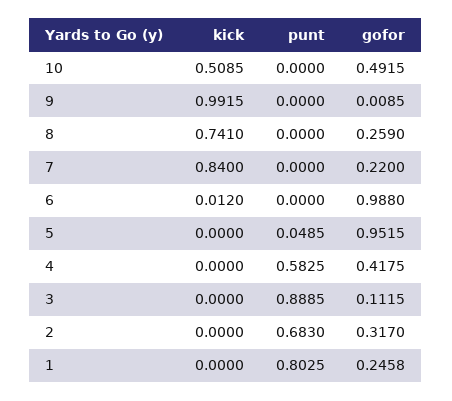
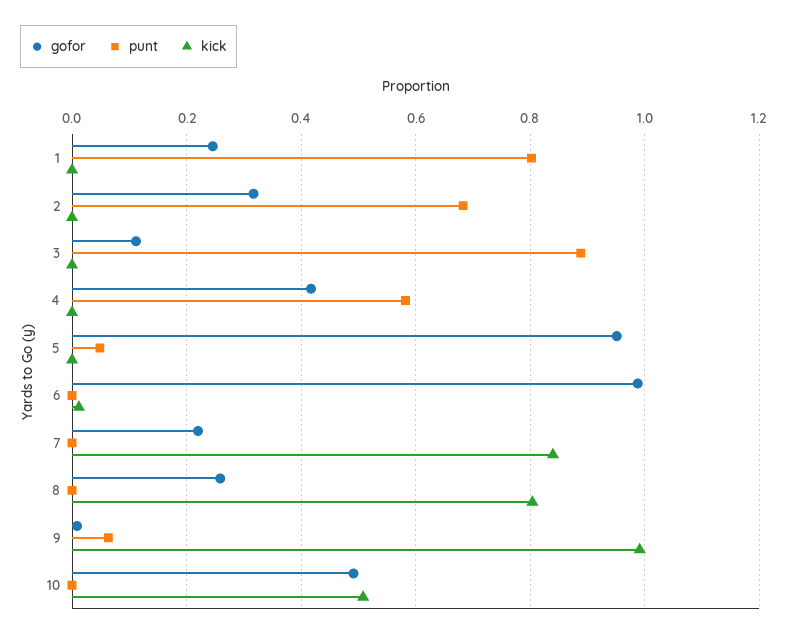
  {
    "kick": {
      "10": 0.5085,
      "9": 0.9915,
-     "8": 0.741,
+     "8": 0.8,
      "7": 0.84,
      "6": 0.012,
      "5": 0,
      "4": 0,
      "3": 0,
      "2": 0,
      "1": 0
    },
    "punt": {
      "10": 0,
-     "9": 0,
+     "9": 0.06,
      "8": 0,
      "7": 0,
      "6": 0,
      "5": 0.0485,
      "4": 0.5825,
      "3": 0.8885,
      "2": 0.683,
      "1": 0.8025
    },
    "gofor": {
      "10": 0.4915,
      "9": 0.0085,
      "8": 0.259,
      "7": 0.22,
      "6": 0.988,
      "5": 0.9515,
      "4": 0.4175,
      "3": 0.1115,
      "2": 0.317,
      "1": 0.2458
    }
  }

